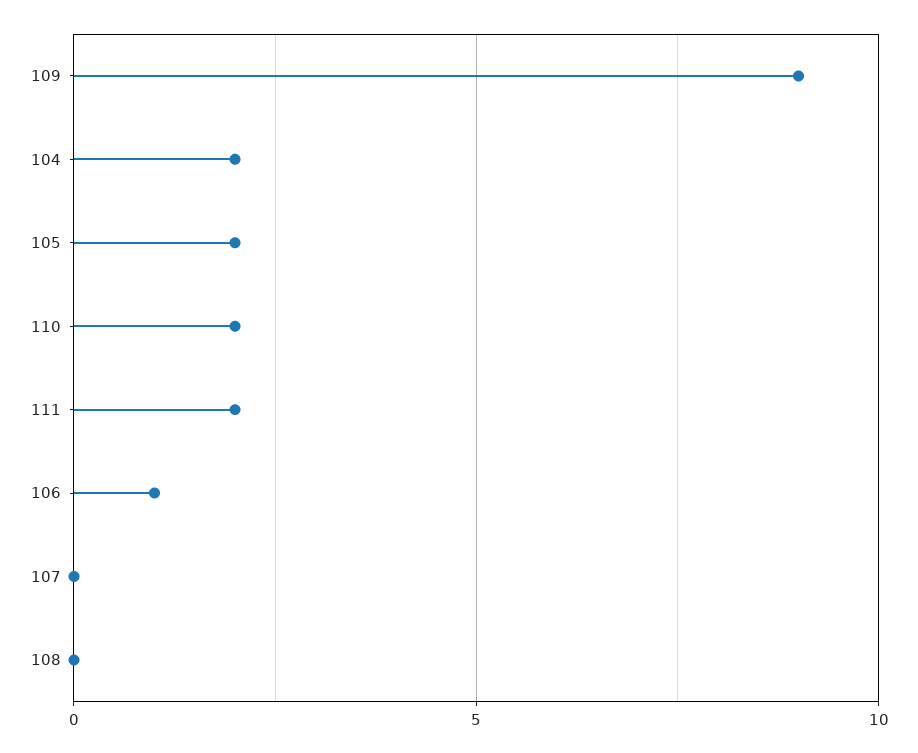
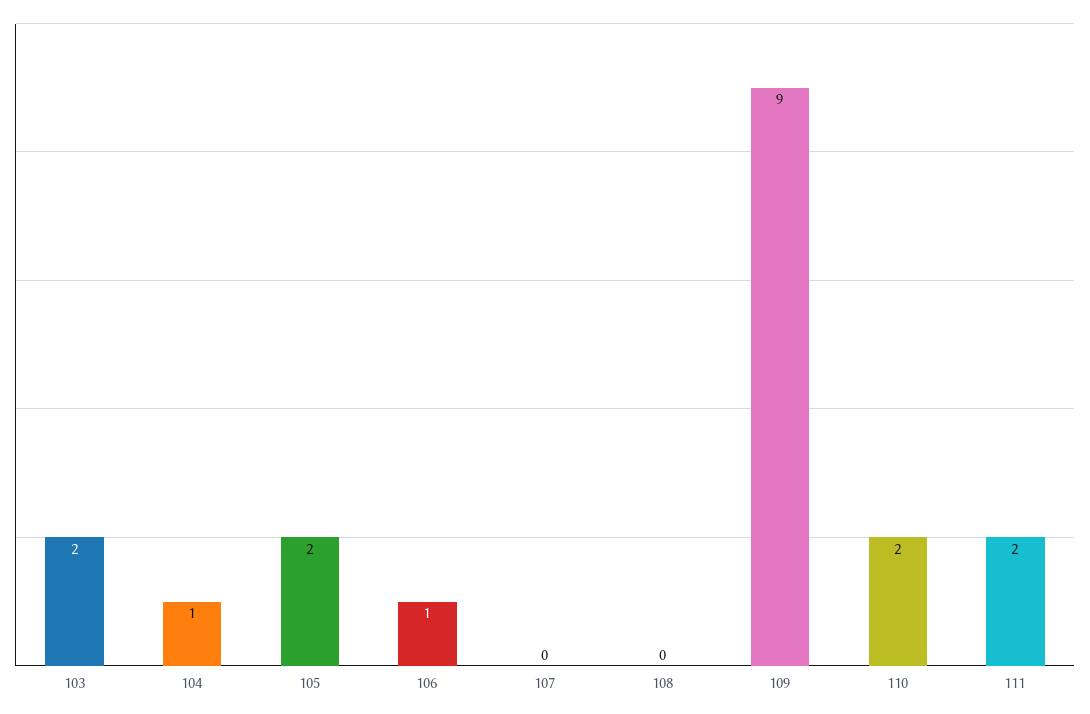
  {
    "109": 9,
-   "104": 2,
+   "104": 1,
    "105": 2,
    "110": 2,
    "111": 2,
    "106": 1,
    "107": 0,
-   "108": 0
+   "108": 0,
+   "103": 2
  }

